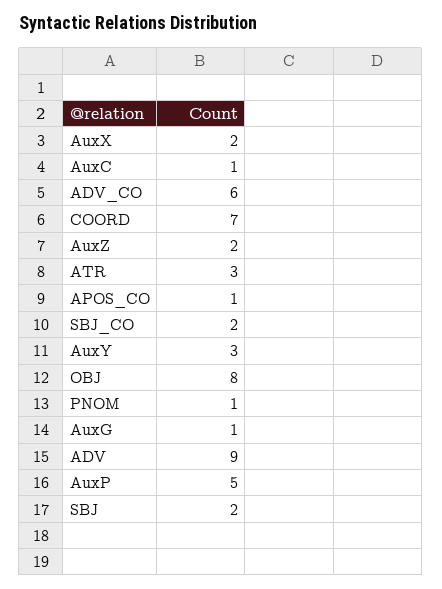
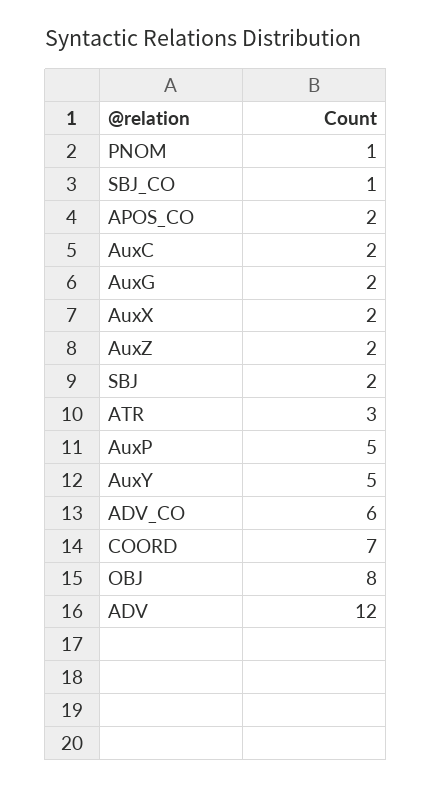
  {
    "AuxX": 2,
-   "AuxC": 1,
+   "AuxC": 2,
    "ADV_CO": 6,
    "COORD": 7,
    "AuxZ": 2,
    "ATR": 3,
-   "APOS_CO": 1,
+   "APOS_CO": 2,
-   "SBJ_CO": 2,
+   "SBJ_CO": 1,
-   "AuxY": 3,
+   "AuxY": 5,
    "OBJ": 8,
    "PNOM": 1,
-   "AuxG": 1,
+   "AuxG": 2,
-   "ADV": 9,
+   "ADV": 12,
    "AuxP": 5,
    "SBJ": 2
  }

